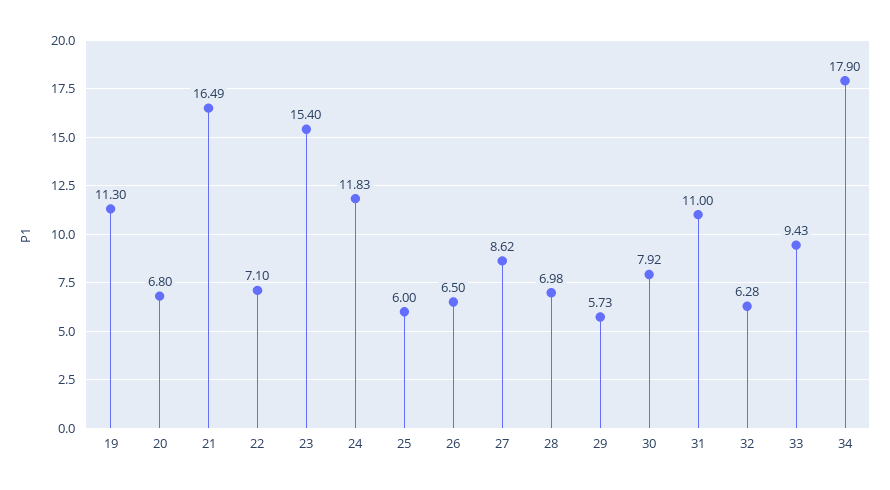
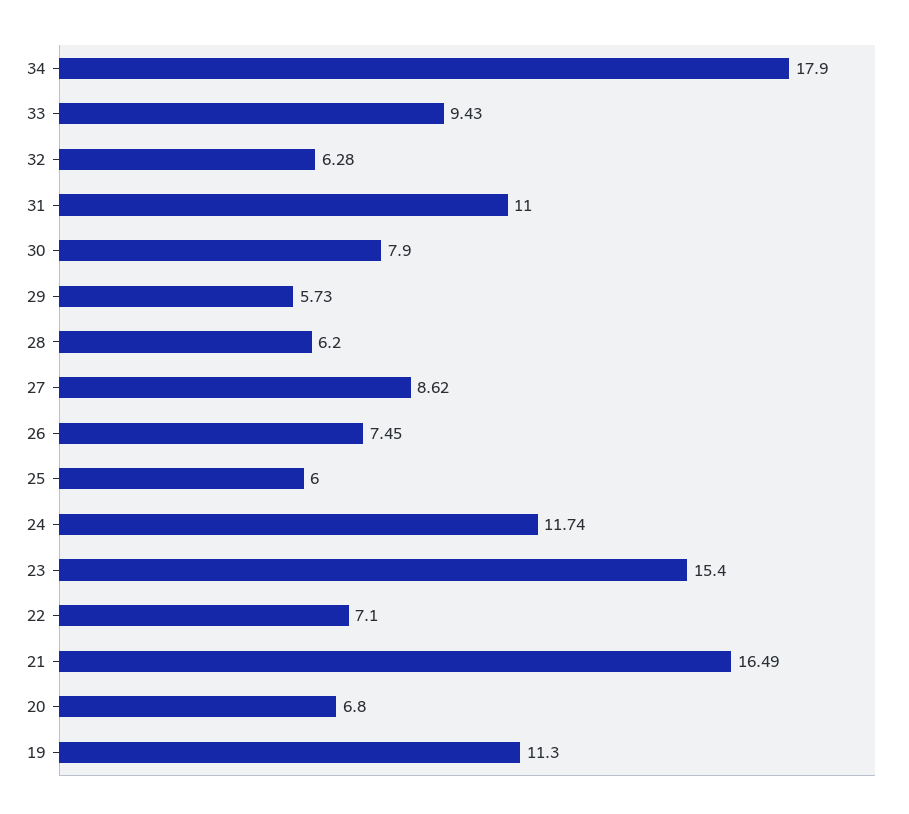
  {
    "19": 11.3,
    "20": 6.8,
    "21": 16.49,
    "22": 7.1,
    "23": 15.4,
-   "24": 11.83,
+   "24": 11.74,
    "25": 6,
-   "26": 6.5,
+   "26": 7.45,
    "27": 8.62,
-   "28": 6.98,
+   "28": 6.2,
    "29": 5.73,
-   "30": 7.92,
+   "30": 7.9,
    "31": 11,
    "32": 6.28,
    "33": 9.43,
    "34": 17.9
  }

